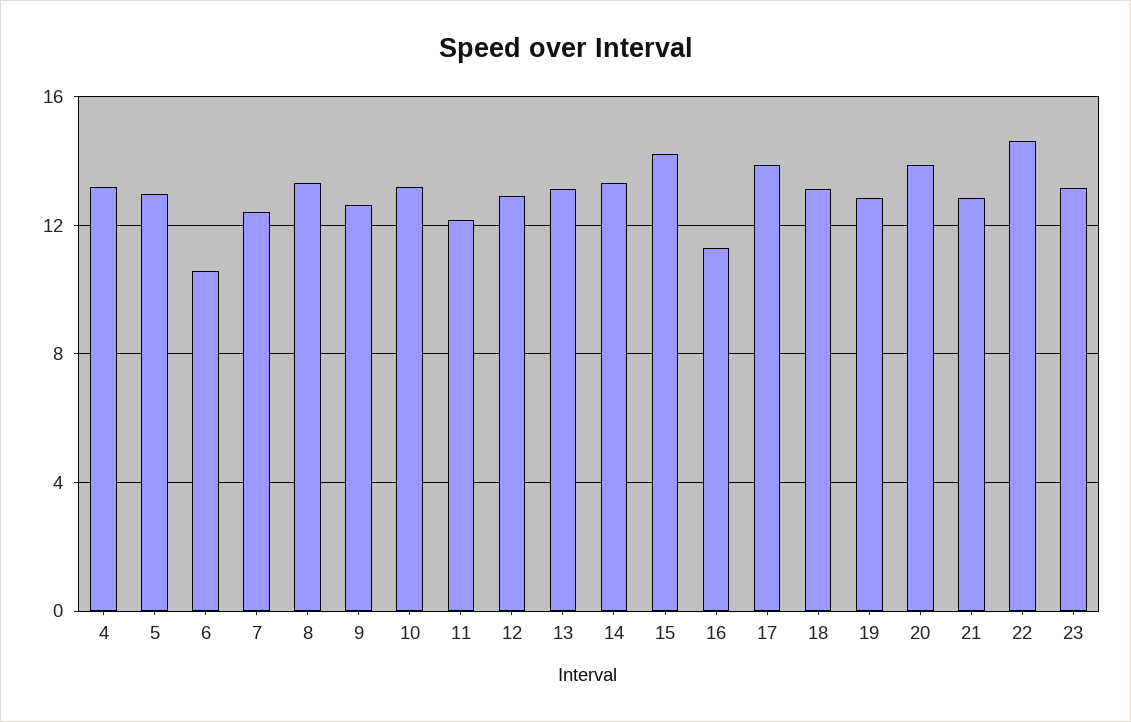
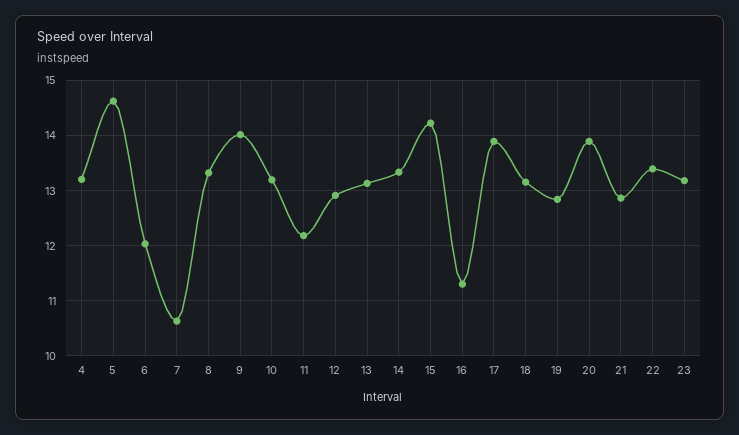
  {
    "4": 13.2,
-   "5": 13,
+   "5": 14.6,
-   "6": 10.5,
+   "6": 12,
-   "7": 12.5,
+   "7": 10.6,
    "8": 13.4,
-   "9": 12.5,
+   "9": 14,
    "10": 13.2,
    "11": 12.2,
    "12": 13,
    "13": 13.2,
    "14": 13.4,
    "15": 14.2,
    "16": 11.4,
    "17": 13.8,
    "18": 13.2,
    "19": 12.8,
    "20": 13.8,
    "21": 12.8,
-   "22": 14.5,
+   "22": 13.4,
    "23": 13.2
  }

